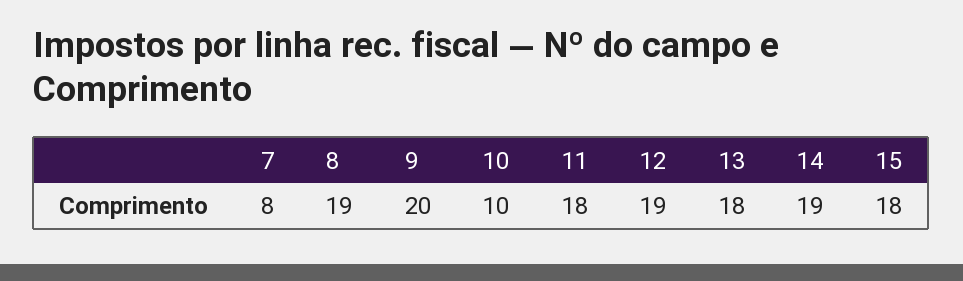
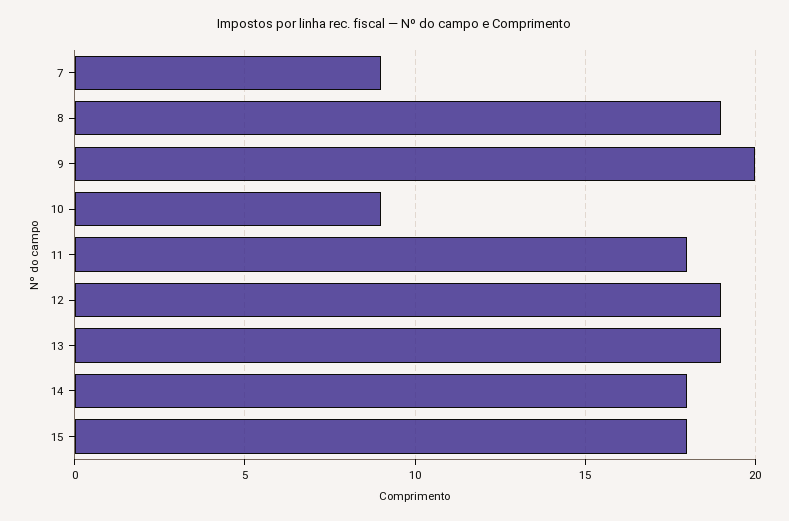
  {
-   "7": 8,
+   "7": 9,
    "8": 19,
    "9": 20,
-   "10": 10,
+   "10": 9,
    "11": 18,
    "12": 19,
-   "13": 18,
+   "13": 19,
-   "14": 19,
+   "14": 18,
    "15": 18
  }

